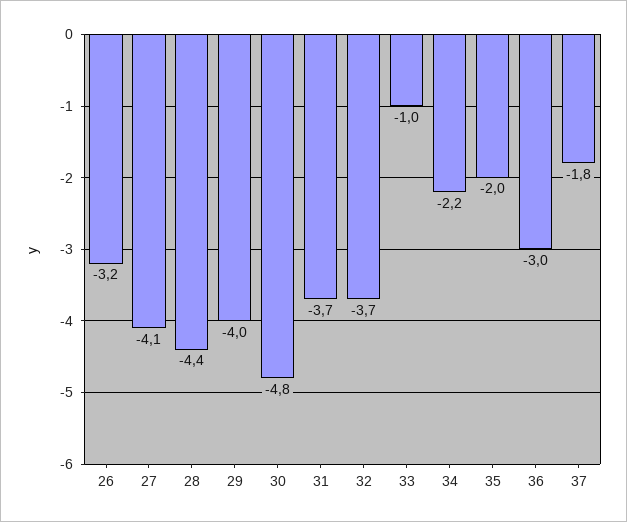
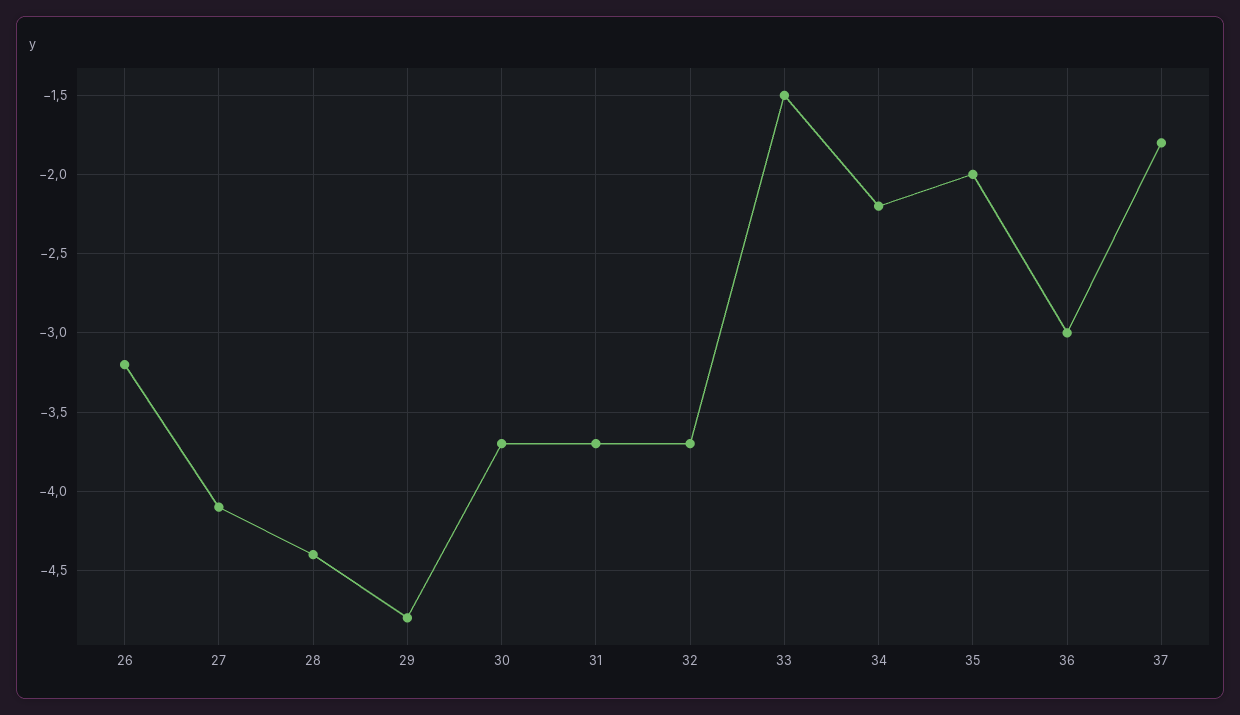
  {
    "26": -3.2,
    "27": -4.1,
    "28": -4.4,
-   "29": -4,
+   "29": -4.8,
-   "30": -4.8,
+   "30": -3.7,
    "31": -3.7,
    "32": -3.7,
-   "33": -1,
+   "33": -1.5,
    "34": -2.2,
    "35": -2,
    "36": -3,
    "37": -1.8
  }

